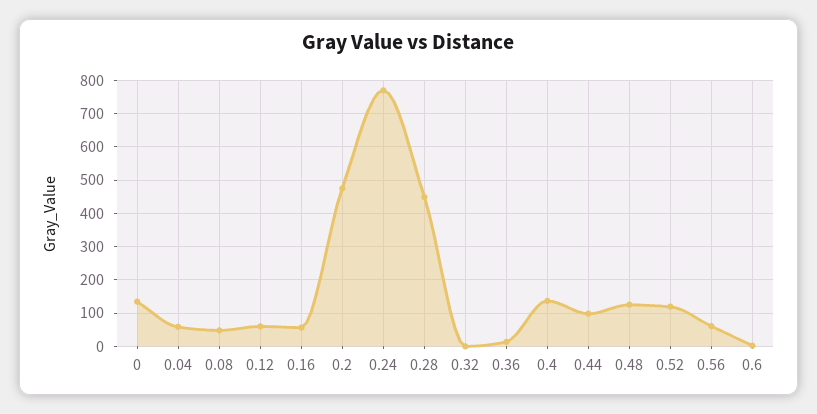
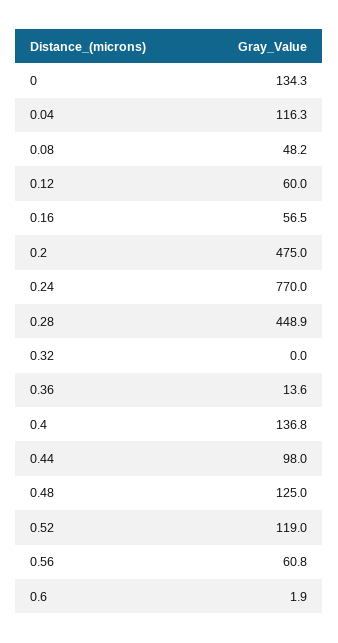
  {
    "0": 134.3,
-   "0.04": 60,
+   "0.04": 116.3,
    "0.08": 48.2,
    "0.12": 60,
    "0.16": 56.5,
    "0.2": 475,
    "0.24": 770,
    "0.28": 448.9,
    "0.32": 0,
    "0.36": 13.6,
    "0.4": 136.8,
    "0.44": 98,
    "0.48": 125,
    "0.52": 119,
    "0.56": 60.8,
    "0.6": 1.9
  }

